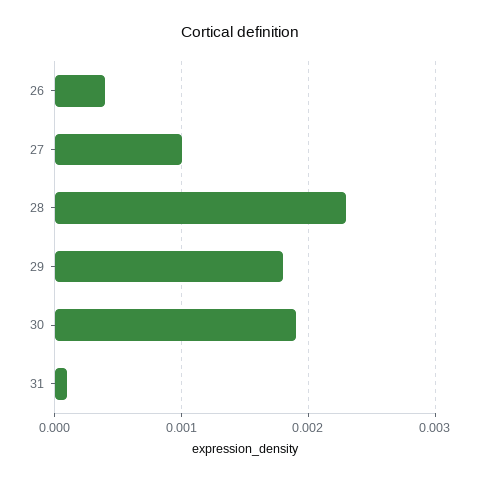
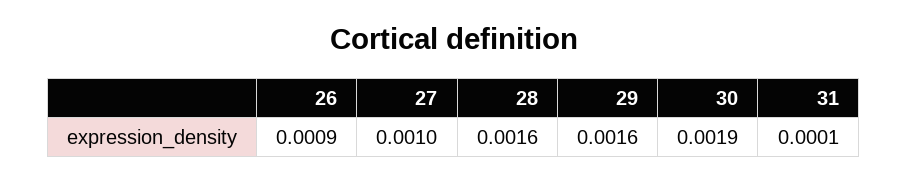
  {
-   "26": 0.0004,
+   "26": 0.0009,
    "27": 0.001,
-   "28": 0.0023,
+   "28": 0.0016,
-   "29": 0.0018,
+   "29": 0.0016,
    "30": 0.0019,
    "31": 0.0001
  }

